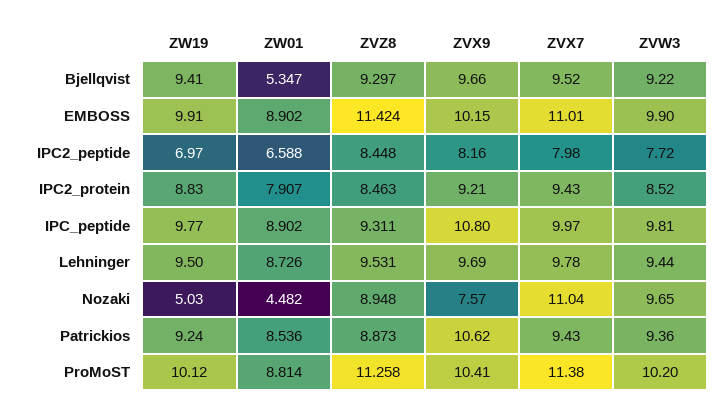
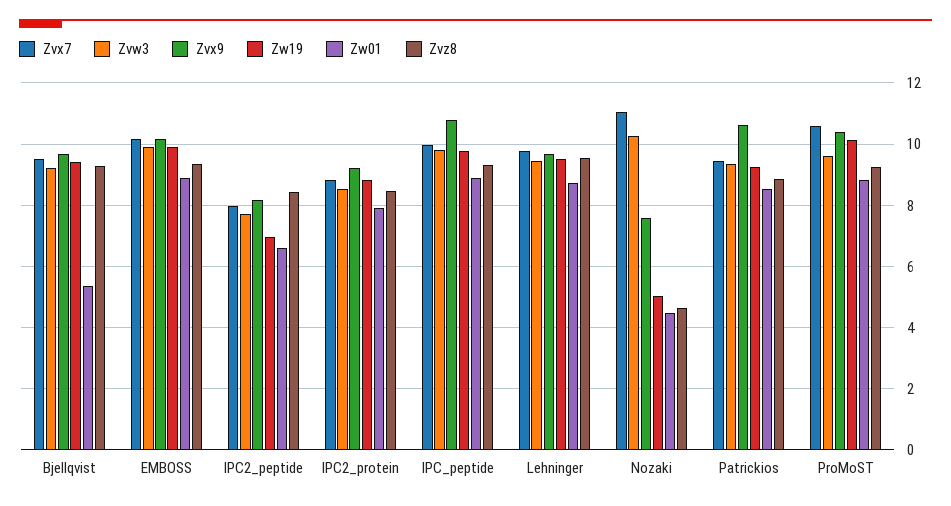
  {
    "ZW19": {
      "Bjellqvist": 9.41,
      "EMBOSS": 9.91,
      "IPC2_peptide": 6.97,
      "IPC2_protein": 8.83,
      "IPC_peptide": 9.77,
      "Lehninger": 9.5,
      "Nozaki": 5.03,
      "Patrickios": 9.24,
      "ProMoST": 10.12
    },
    "ZW01": {
      "Bjellqvist": 5.347,
      "EMBOSS": 8.902,
      "IPC2_peptide": 6.588,
      "IPC2_protein": 7.907,
      "IPC_peptide": 8.902,
      "Lehninger": 8.726,
      "Nozaki": 4.482,
      "Patrickios": 8.536,
      "ProMoST": 8.814
    },
    "ZVZ8": {
      "Bjellqvist": 9.297,
-     "EMBOSS": 11.424,
+     "EMBOSS": 9.4,
      "IPC2_peptide": 8.448,
      "IPC2_protein": 8.463,
      "IPC_peptide": 9.311,
      "Lehninger": 9.531,
-     "Nozaki": 8.948,
+     "Nozaki": 4.6,
      "Patrickios": 8.873,
-     "ProMoST": 11.258
+     "ProMoST": 9.2
    },
    "ZVX9": {
      "Bjellqvist": 9.66,
      "EMBOSS": 10.15,
      "IPC2_peptide": 8.16,
      "IPC2_protein": 9.21,
      "IPC_peptide": 10.8,
      "Lehninger": 9.69,
      "Nozaki": 7.57,
      "Patrickios": 10.62,
      "ProMoST": 10.41
    },
    "ZVX7": {
      "Bjellqvist": 9.52,
-     "EMBOSS": 11.01,
+     "EMBOSS": 10.2,
      "IPC2_peptide": 7.98,
-     "IPC2_protein": 9.43,
+     "IPC2_protein": 8.8,
      "IPC_peptide": 9.97,
      "Lehninger": 9.78,
      "Nozaki": 11.04,
      "Patrickios": 9.43,
-     "ProMoST": 11.38
+     "ProMoST": 10.6
    },
    "ZVW3": {
      "Bjellqvist": 9.22,
      "EMBOSS": 9.9,
      "IPC2_peptide": 7.72,
      "IPC2_protein": 8.52,
      "IPC_peptide": 9.81,
      "Lehninger": 9.44,
-     "Nozaki": 9.65,
+     "Nozaki": 10.2,
      "Patrickios": 9.36,
-     "ProMoST": 10.2
+     "ProMoST": 9.6
    }
  }

